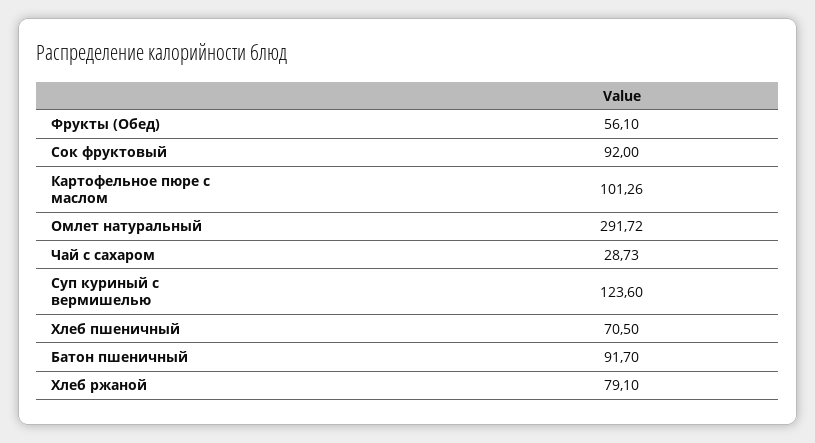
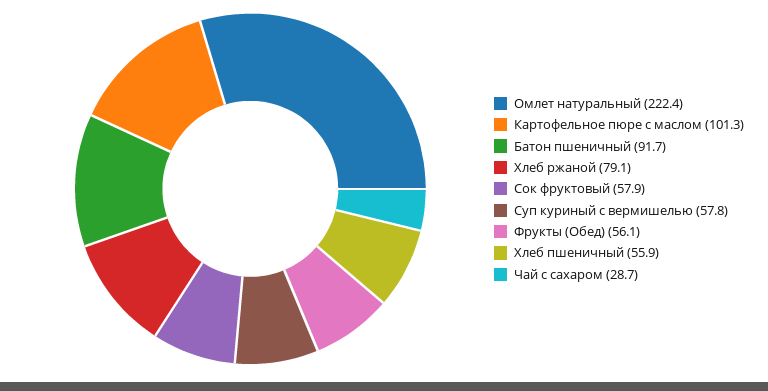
  {
    "Фрукты (Обед)": 56.1,
-   "Сок фруктовый": 92,
+   "Сок фруктовый": 57.9,
    "Картофельное пюре с маслом": 101.26,
-   "Омлет натуральный": 291.72,
+   "Омлет натуральный": 222.4,
    "Чай с сахаром": 28.73,
-   "Суп куриный с вермишелью": 123.6,
+   "Суп куриный с вермишелью": 57.8,
-   "Хлеб пшеничный": 70.5,
+   "Хлеб пшеничный": 55.9,
    "Батон пшеничный": 91.7,
    "Хлеб ржаной": 79.1
  }

